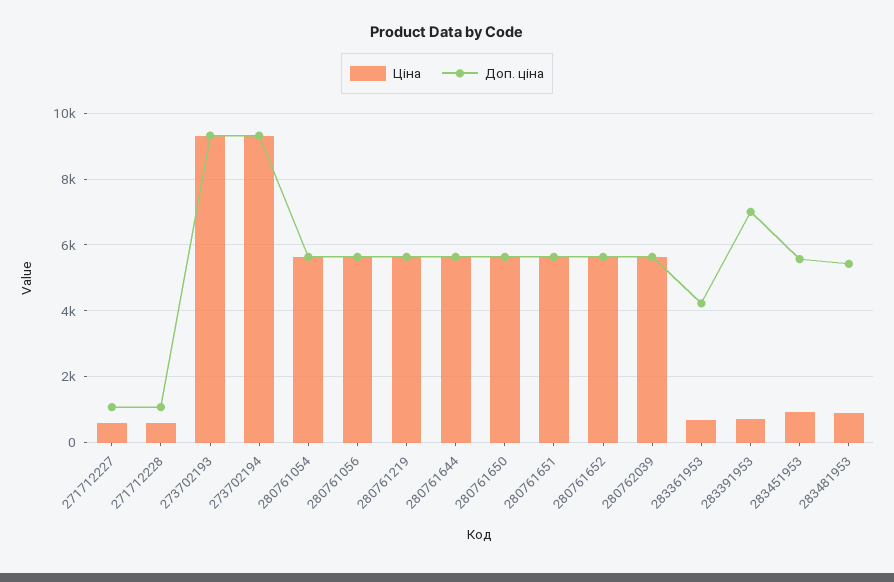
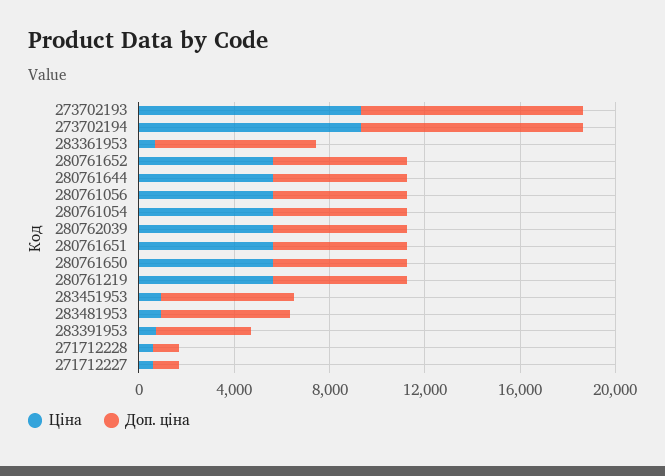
  {
    "Ціна": {
      "271712227": 600,
      "271712228": 600,
      "273702193": 9400,
      "273702194": 9400,
      "280761054": 5600,
      "280761056": 5600,
      "280761219": 5600,
      "280761644": 5600,
      "280761650": 5600,
      "280761651": 5600,
      "280761652": 5600,
      "280762039": 5600,
      "283361953": 600,
      "283391953": 800,
      "283451953": 1000,
      "283481953": 1000
    },
    "Доп. ціна": {
      "271712227": 1000,
      "271712228": 1000,
      "273702193": 9400,
      "273702194": 9400,
      "280761054": 5600,
      "280761056": 5600,
      "280761219": 5600,
      "280761644": 5600,
      "280761650": 5600,
      "280761651": 5600,
      "280761652": 5600,
      "280762039": 5600,
-     "283361953": 4200,
+     "283361953": 7000,
-     "283391953": 7000,
+     "283391953": 4000,
      "283451953": 5600,
      "283481953": 5400
    }
  }

